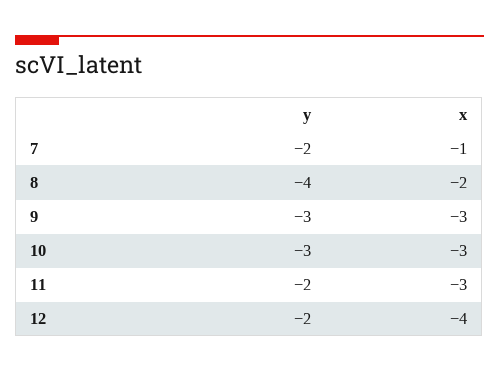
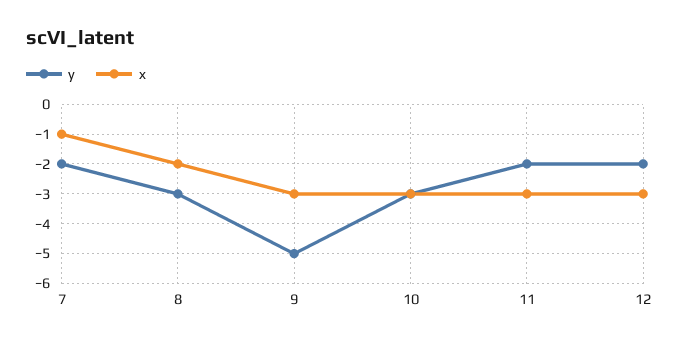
  {
    "y": {
      "7": -2,
-     "8": -4,
+     "8": -3,
-     "9": -3,
+     "9": -5,
      "10": -3,
      "11": -2,
      "12": -2
    },
    "x": {
      "7": -1,
      "8": -2,
      "9": -3,
      "10": -3,
      "11": -3,
-     "12": -4
+     "12": -3
    }
  }

